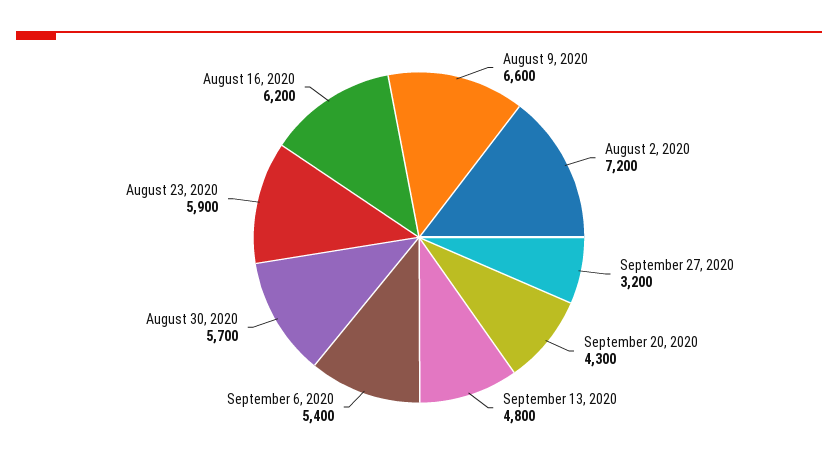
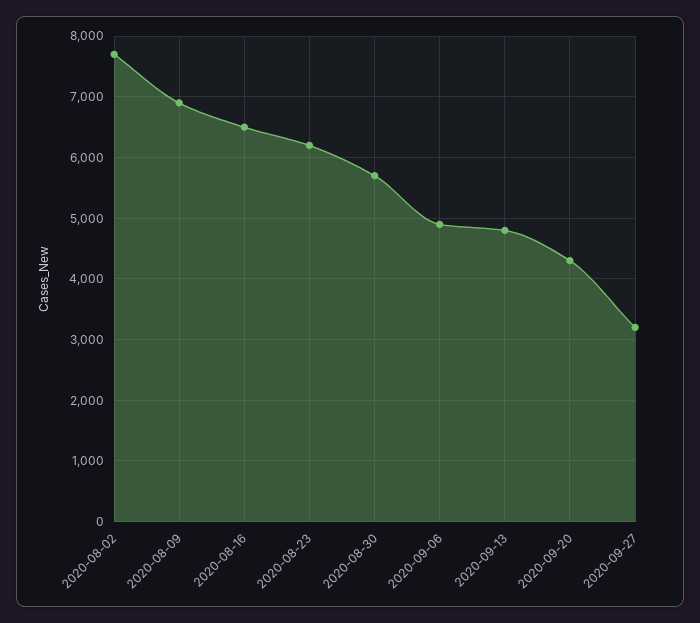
  {
-   "August 9, 2020": 6600,
+   "August 9, 2020": 6900,
-   "August 2, 2020": 7200,
+   "August 2, 2020": 7700,
    "September 27, 2020": 3200,
    "September 20, 2020": 4300,
    "September 13, 2020": 4800,
-   "September 6, 2020": 5400,
+   "September 6, 2020": 4900,
    "August 30, 2020": 5700,
-   "August 23, 2020": 5900,
+   "August 23, 2020": 6200,
-   "August 16, 2020": 6200
+   "August 16, 2020": 6500
  }

